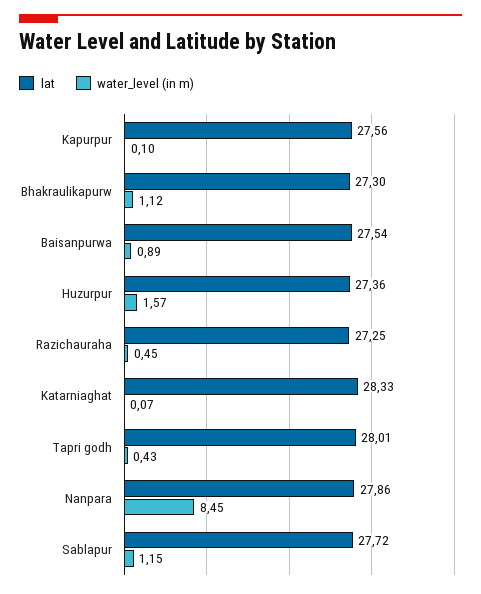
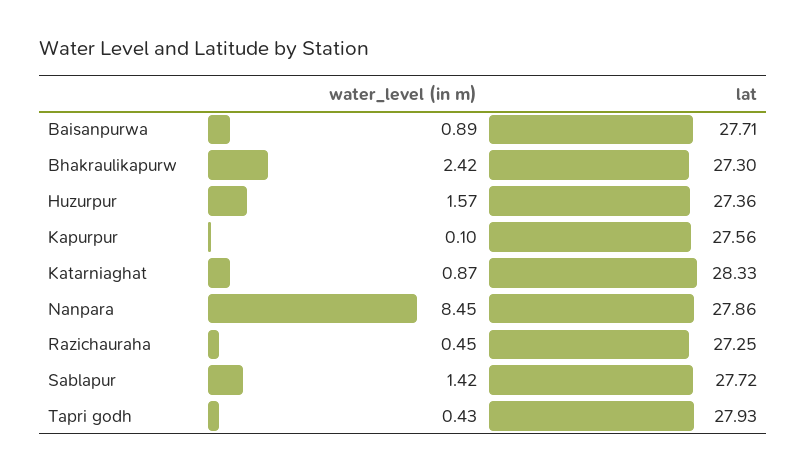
  {
    "lat": {
      "Kapurpur": 27.56,
      "Bhakraulikapurw": 27.3,
-     "Baisanpurwa": 27.54,
+     "Baisanpurwa": 27.71,
      "Huzurpur": 27.36,
      "Razichauraha": 27.25,
      "Katarniaghat": 28.33,
-     "Tapri godh": 28.01,
+     "Tapri godh": 27.93,
      "Nanpara": 27.86,
      "Sablapur": 27.72
    },
    "water_level (in m)": {
      "Kapurpur": 0.1,
-     "Bhakraulikapurw": 1.12,
+     "Bhakraulikapurw": 2.42,
      "Baisanpurwa": 0.89,
      "Huzurpur": 1.57,
      "Razichauraha": 0.45,
-     "Katarniaghat": 0.07,
+     "Katarniaghat": 0.87,
      "Tapri godh": 0.43,
      "Nanpara": 8.45,
-     "Sablapur": 1.15
+     "Sablapur": 1.42
    }
  }

